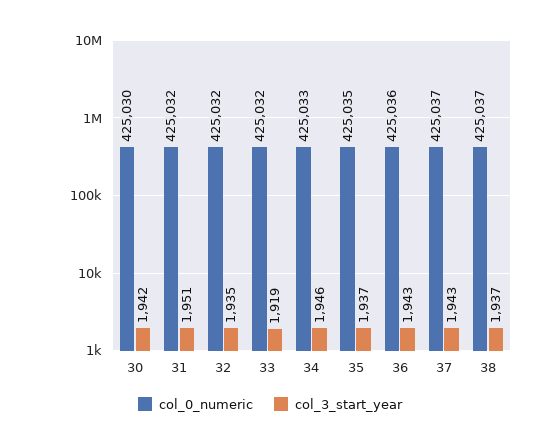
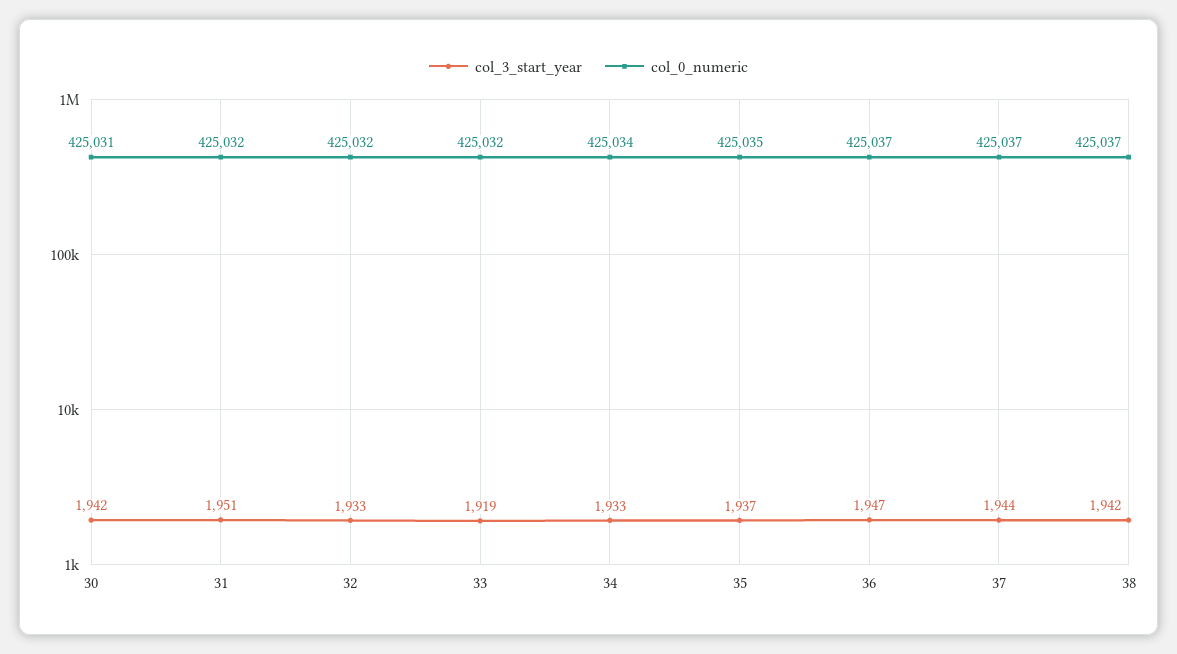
  {
    "col_0_numeric": {
-     "30": 425030,
+     "30": 425031,
      "31": 425032,
      "32": 425032,
      "33": 425032,
-     "34": 425033,
+     "34": 425034,
      "35": 425035,
-     "36": 425036,
+     "36": 425037,
      "37": 425037,
      "38": 425037
    },
    "col_3_start_year": {
      "30": 1942,
      "31": 1951,
-     "32": 1935,
+     "32": 1933,
      "33": 1919,
-     "34": 1946,
+     "34": 1933,
      "35": 1937,
-     "36": 1943,
+     "36": 1947,
-     "37": 1943,
+     "37": 1944,
-     "38": 1937
+     "38": 1942
    }
  }

